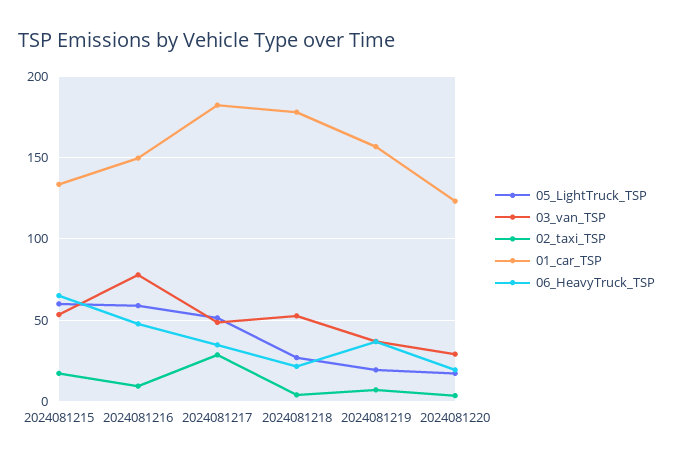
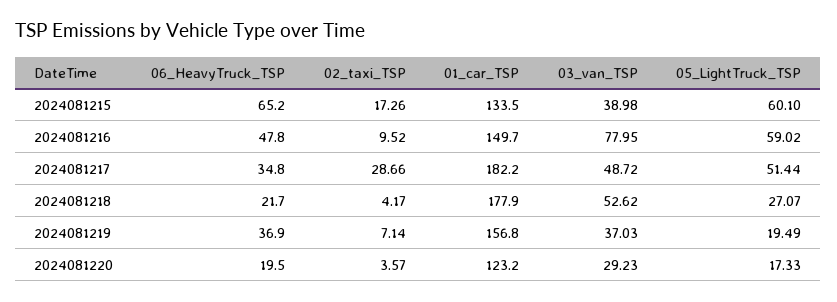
  {
    "05_LightTruck_TSP": {
      "2024081215": 60.1,
      "2024081216": 59.02,
      "2024081217": 51.44,
      "2024081218": 27.07,
      "2024081219": 19.49,
      "2024081220": 17.33
    },
    "03_van_TSP": {
-     "2024081215": 55,
+     "2024081215": 38.98,
      "2024081216": 77.95,
      "2024081217": 48.72,
      "2024081218": 52.62,
      "2024081219": 37.03,
      "2024081220": 29.23
    },
    "02_taxi_TSP": {
      "2024081215": 17.26,
      "2024081216": 9.52,
      "2024081217": 28.66,
      "2024081218": 4.17,
      "2024081219": 7.14,
      "2024081220": 3.57
    },
    "01_car_TSP": {
      "2024081215": 133.5,
      "2024081216": 149.7,
      "2024081217": 182.2,
      "2024081218": 177.9,
      "2024081219": 156.8,
      "2024081220": 123.2
    },
    "06_HeavyTruck_TSP": {
      "2024081215": 65.2,
      "2024081216": 47.8,
      "2024081217": 34.8,
      "2024081218": 21.7,
      "2024081219": 36.9,
      "2024081220": 19.5
    }
  }

